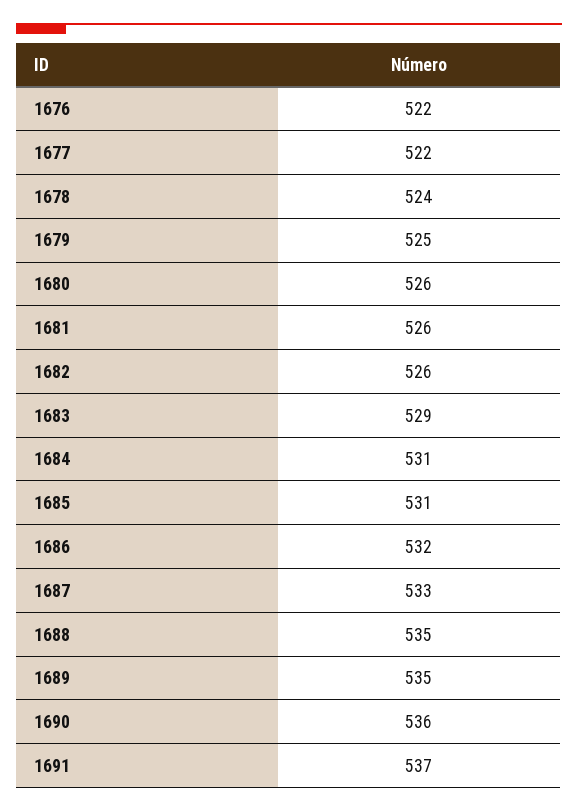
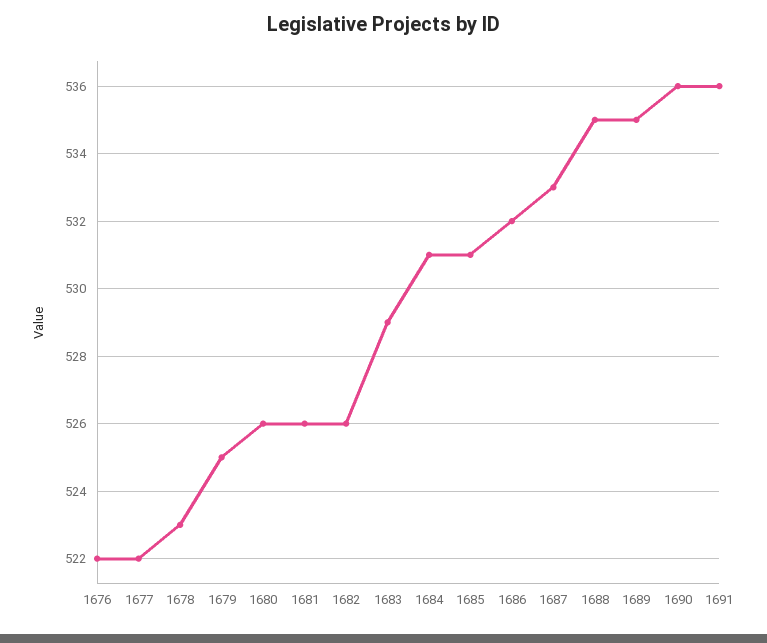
  {
    "1676": 522,
    "1677": 522,
-   "1678": 524,
+   "1678": 523,
    "1679": 525,
    "1680": 526,
    "1681": 526,
    "1682": 526,
    "1683": 529,
    "1684": 531,
    "1685": 531,
    "1686": 532,
    "1687": 533,
    "1688": 535,
    "1689": 535,
    "1690": 536,
-   "1691": 537
+   "1691": 536
  }

